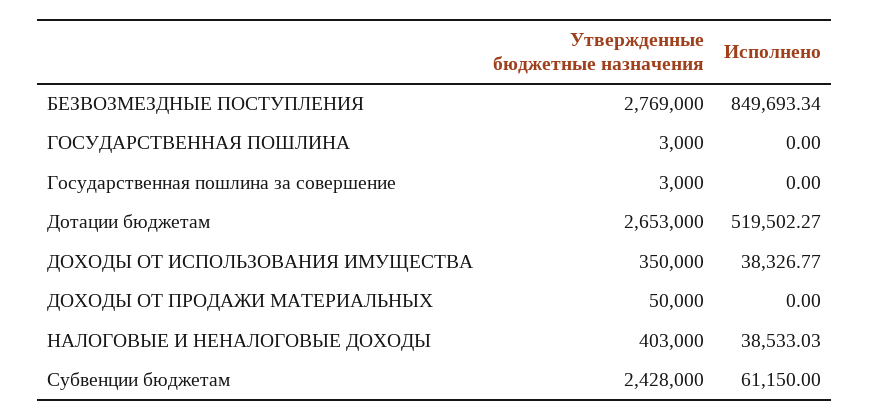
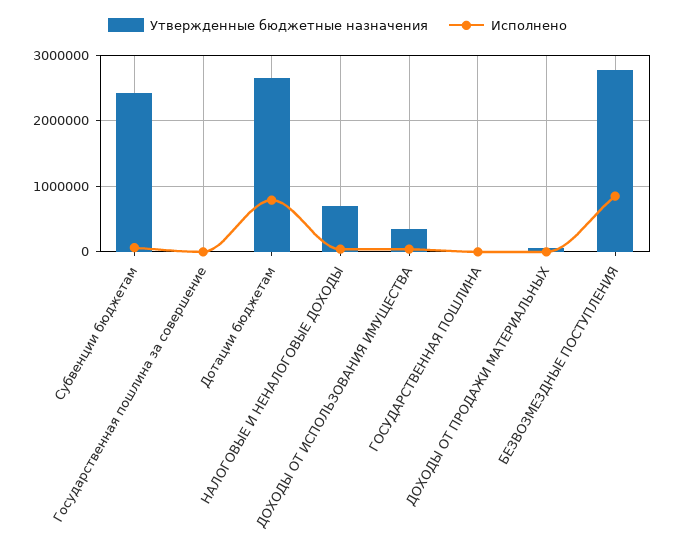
  {
    "Утвержденные бюджетные назначения": {
      "БЕЗВОЗМЕЗДНЫЕ ПОСТУПЛЕНИЯ": 2769000,
      "ГОСУДАРСТВЕННАЯ ПОШЛИНА": 3000,
      "Государственная пошлина за совершение": 3000,
      "Дотации бюджетам": 2653000,
      "ДОХОДЫ ОТ ИСПОЛЬЗОВАНИЯ ИМУЩЕСТВА": 350000,
      "ДОХОДЫ ОТ ПРОДАЖИ МАТЕРИАЛЬНЫХ": 50000,
-     "НАЛОГОВЫЕ И НЕНАЛОГОВЫЕ ДОХОДЫ": 403000,
+     "НАЛОГОВЫЕ И НЕНАЛОГОВЫЕ ДОХОДЫ": 700000,
      "Субвенции бюджетам": 2428000
    },
    "Исполнено": {
      "БЕЗВОЗМЕЗДНЫЕ ПОСТУПЛЕНИЯ": 849693.34,
      "ГОСУДАРСТВЕННАЯ ПОШЛИНА": 0,
      "Государственная пошлина за совершение": 0,
-     "Дотации бюджетам": 519502.27,
+     "Дотации бюджетам": 800000,
      "ДОХОДЫ ОТ ИСПОЛЬЗОВАНИЯ ИМУЩЕСТВА": 38326.77,
      "ДОХОДЫ ОТ ПРОДАЖИ МАТЕРИАЛЬНЫХ": 0,
      "НАЛОГОВЫЕ И НЕНАЛОГОВЫЕ ДОХОДЫ": 38533.03,
      "Субвенции бюджетам": 61150
    }
  }

